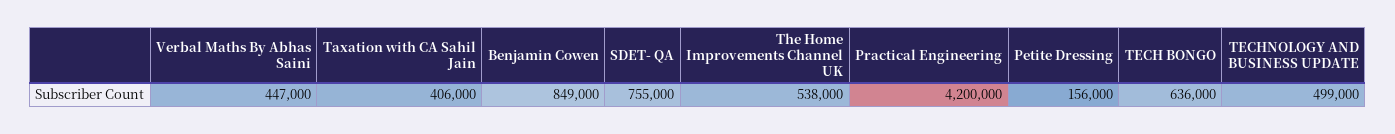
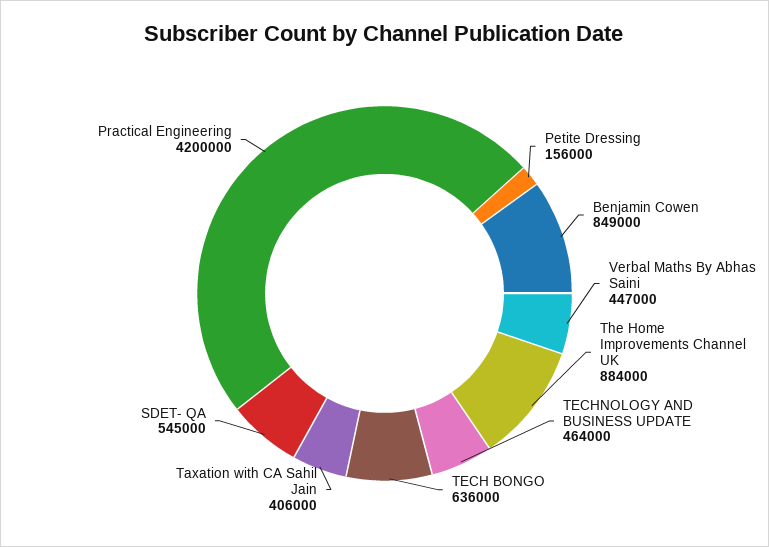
  {
    "Verbal Maths By Abhas Saini": 447000,
    "Taxation with CA Sahil Jain": 406000,
    "Benjamin Cowen": 849000,
-   "SDET- QA": 755000,
+   "SDET- QA": 545000,
-   "The Home Improvements Channel UK": 538000,
+   "The Home Improvements Channel UK": 884000,
    "Practical Engineering": 4200000,
    "Petite Dressing": 156000,
    "TECH BONGO": 636000,
-   "TECHNOLOGY AND BUSINESS UPDATE": 499000
+   "TECHNOLOGY AND BUSINESS UPDATE": 464000
  }

